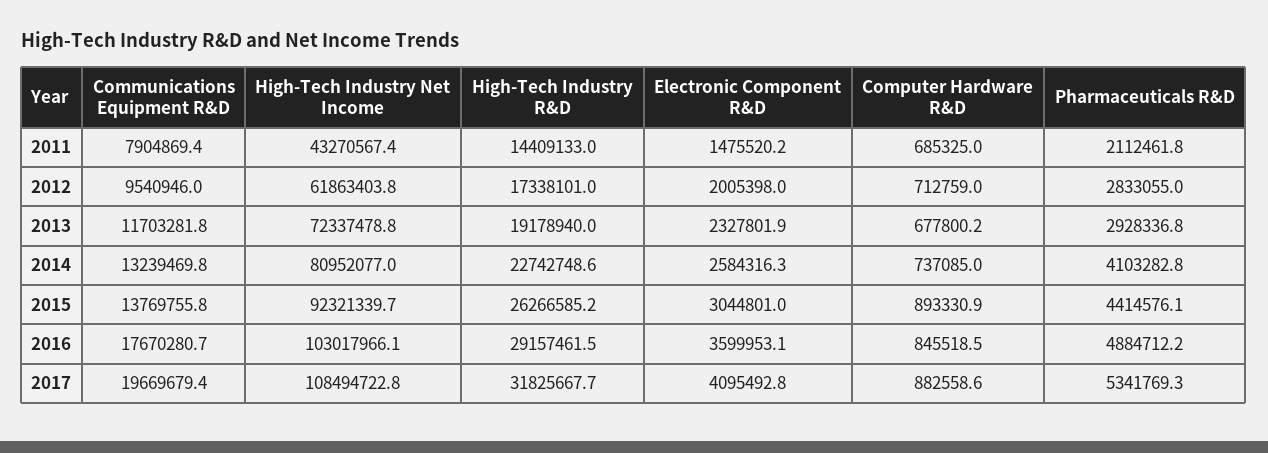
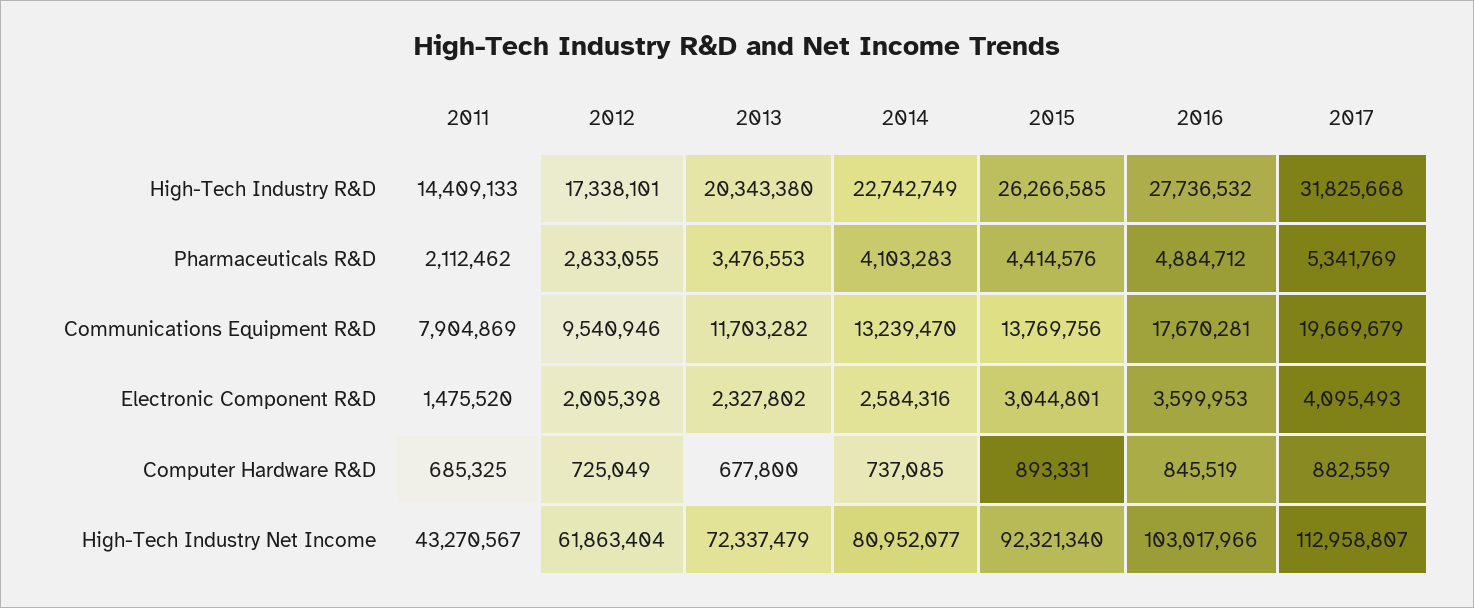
  {
    "Communications Equipment R&D": {
      "2011": 7904869.4,
      "2012": 9540946,
      "2013": 11703281.8,
      "2014": 13239469.8,
      "2015": 13769755.8,
      "2016": 17670280.7,
      "2017": 19669679.4
    },
    "High-Tech Industry Net Income": {
      "2011": 43270567.4,
      "2012": 61863403.8,
      "2013": 72337478.8,
      "2014": 80952077,
      "2015": 92321339.7,
      "2016": 103017966.1,
-     "2017": 108494722.8
+     "2017": 112958807
    },
    "High-Tech Industry R&D": {
      "2011": 14409133,
      "2012": 17338101,
-     "2013": 19178940,
+     "2013": 20343380,
      "2014": 22742748.6,
      "2015": 26266585.2,
-     "2016": 29157461.5,
+     "2016": 27736532,
      "2017": 31825667.7
    },
    "Electronic Component R&D": {
      "2011": 1475520.2,
      "2012": 2005398,
      "2013": 2327801.9,
      "2014": 2584316.3,
      "2015": 3044801,
      "2016": 3599953.1,
      "2017": 4095492.8
    },
    "Computer Hardware R&D": {
      "2011": 685325,
-     "2012": 712759,
+     "2012": 725049,
      "2013": 677800.2,
      "2014": 737085,
      "2015": 893330.9,
      "2016": 845518.5,
      "2017": 882558.6
    },
    "Pharmaceuticals R&D": {
      "2011": 2112461.8,
      "2012": 2833055,
-     "2013": 2928336.8,
+     "2013": 3476553,
      "2014": 4103282.8,
      "2015": 4414576.1,
      "2016": 4884712.2,
      "2017": 5341769.3
    }
  }

